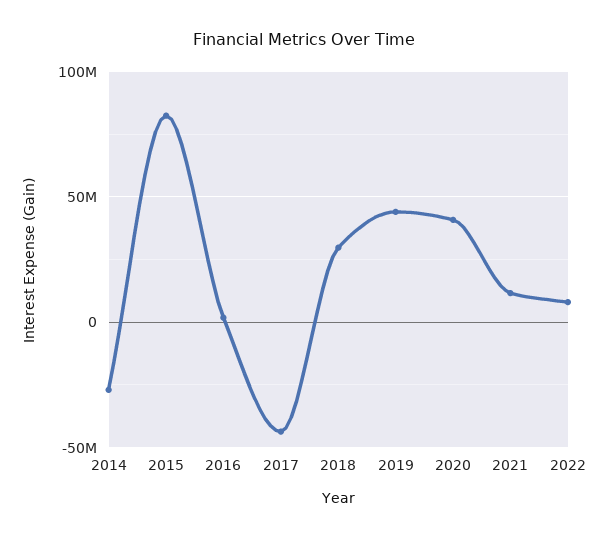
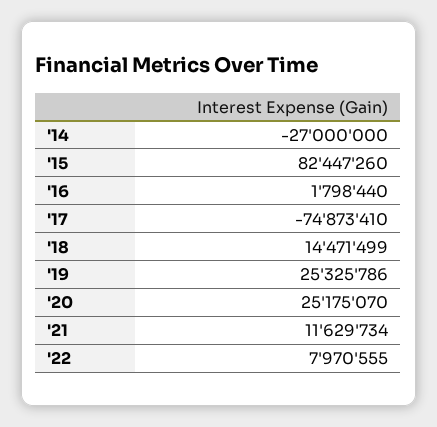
  {
    "2014": -27000000,
    "2015": 82447260,
    "2016": 1798440,
-   "2017": -45000000,
+   "2017": -74873410,
-   "2018": 30000000,
+   "2018": 14471499,
-   "2019": 45000000,
+   "2019": 25325786,
-   "2020": 40000000,
+   "2020": 25175070,
    "2021": 11629734,
    "2022": 7970555
  }

